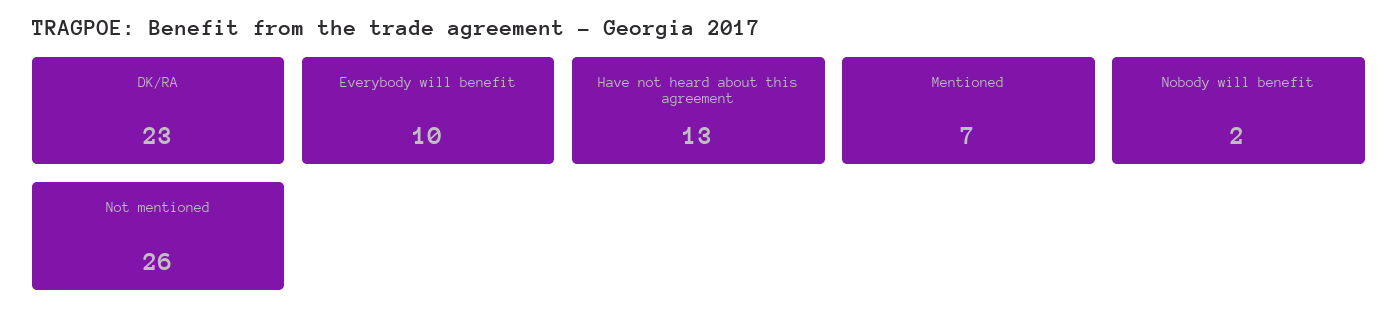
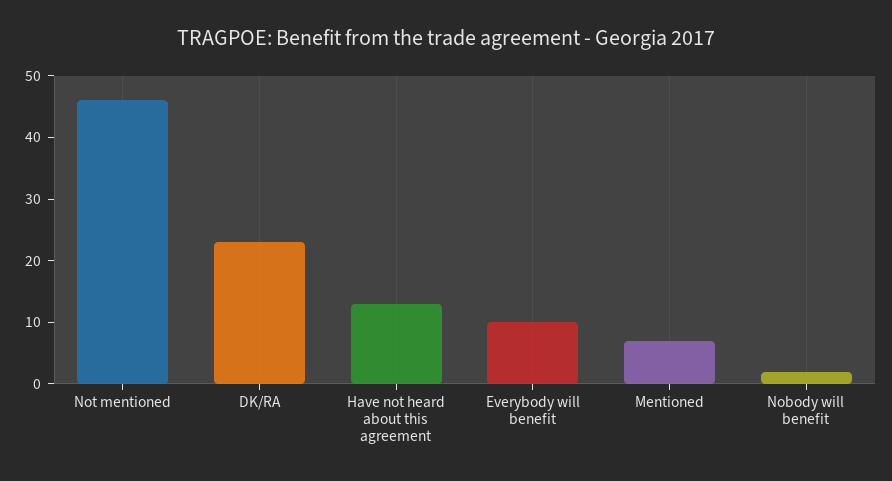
  {
    "DK/RA": 23,
    "Everybody will benefit": 10,
    "Have not heard about this agreement": 13,
    "Mentioned": 7,
    "Nobody will benefit": 2,
-   "Not mentioned": 26
+   "Not mentioned": 45
  }

